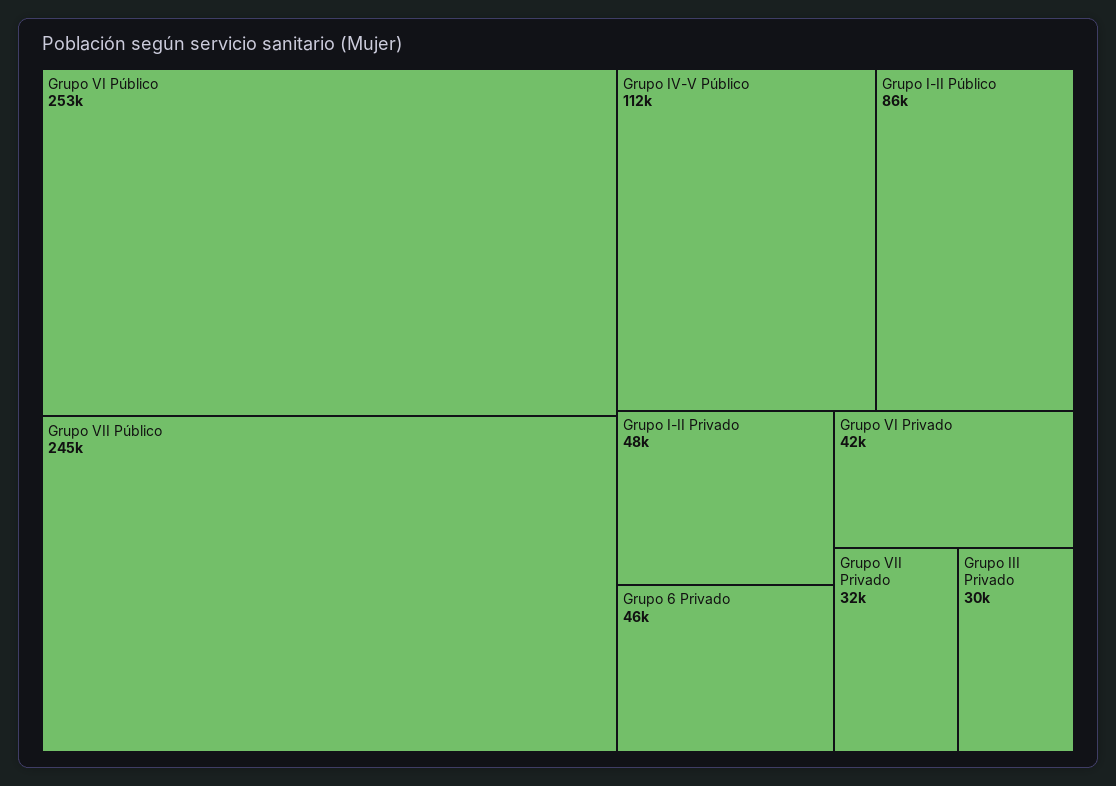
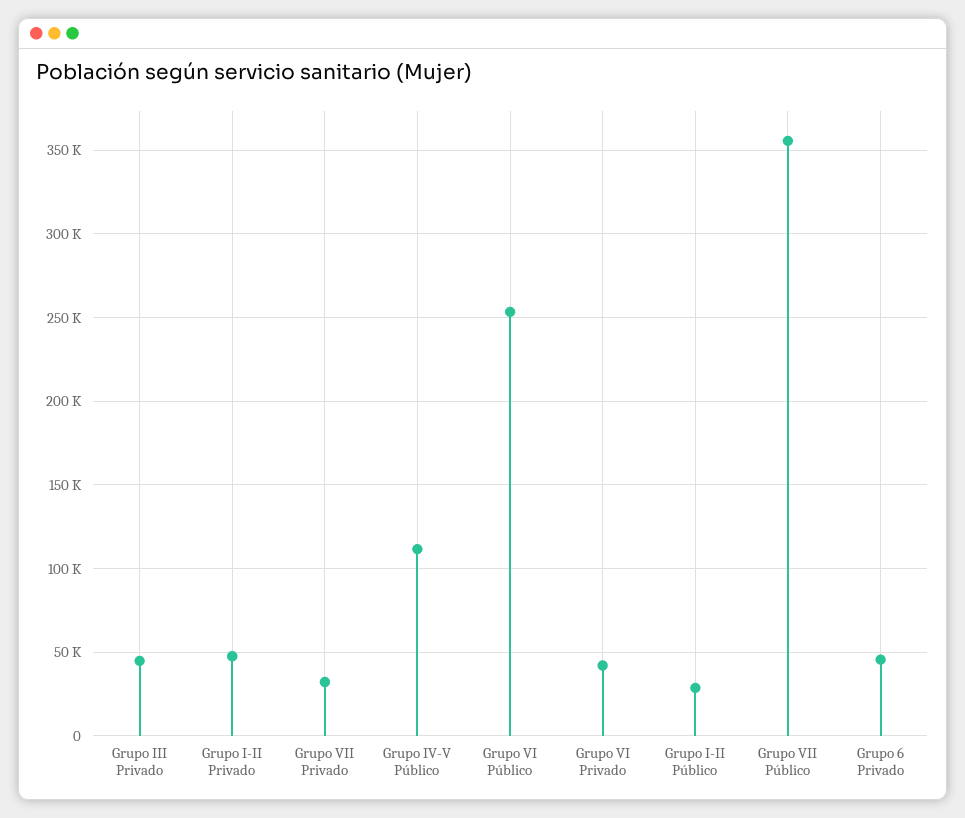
  {
    "Grupo VI Público": 253000,
-   "Grupo VII Público": 245000,
+   "Grupo VII Público": 355000,
    "Grupo IV-V Público": 112000,
-   "Grupo I-II Público": 86000,
+   "Grupo I-II Público": 30000,
    "Grupo I-II Privado": 48000,
    "Grupo 6 Privado": 46000,
    "Grupo VI Privado": 42000,
    "Grupo VII Privado": 32000,
-   "Grupo III Privado": 30000
+   "Grupo III Privado": 45000
  }

